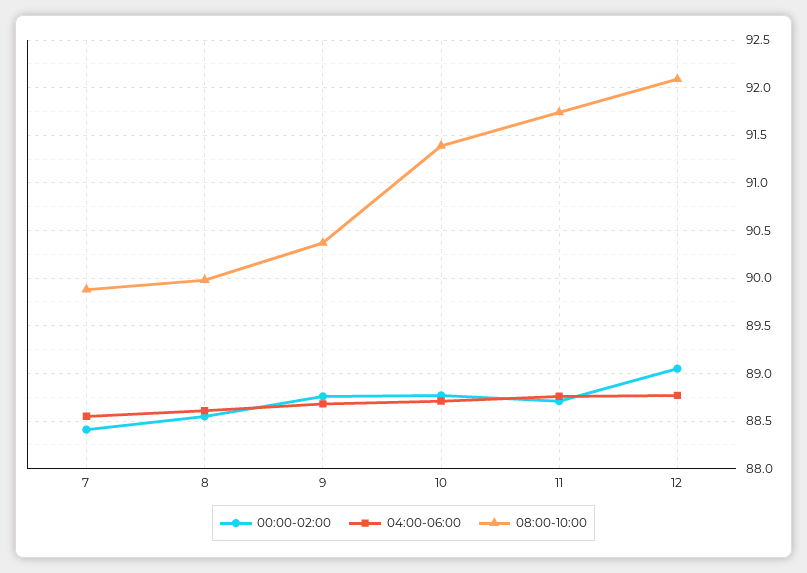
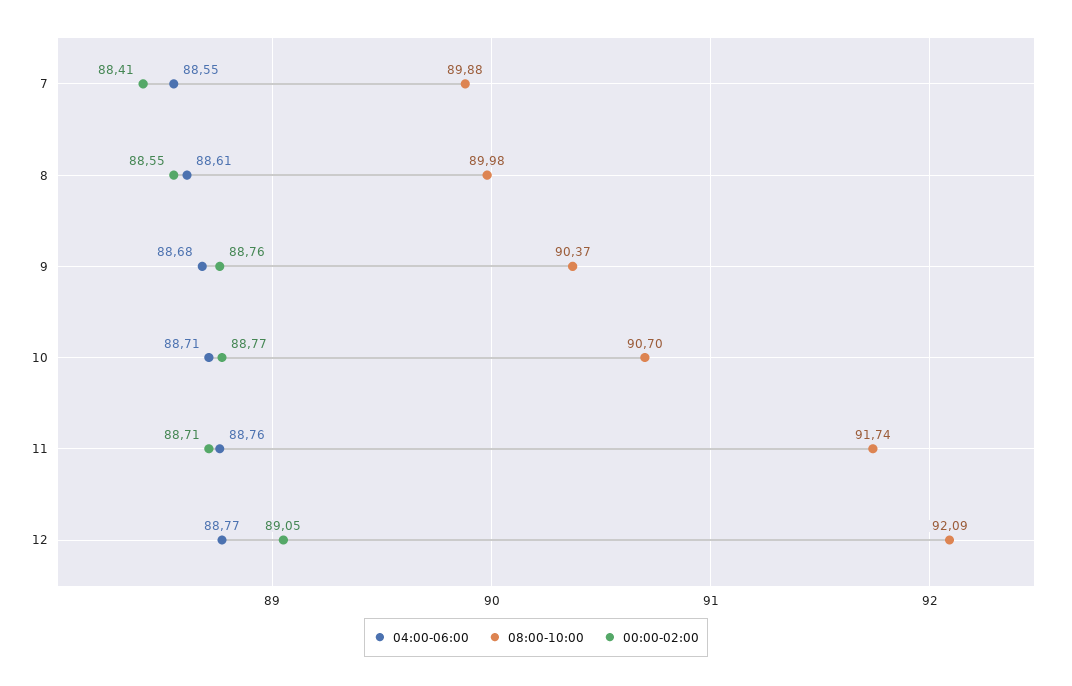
  {
    "00:00-02:00": {
      "7": 88.41,
      "8": 88.55,
      "9": 88.76,
      "10": 88.77,
      "11": 88.71,
      "12": 89.05
    },
    "04:00-06:00": {
      "7": 88.55,
      "8": 88.61,
      "9": 88.68,
      "10": 88.71,
      "11": 88.76,
      "12": 88.77
    },
    "08:00-10:00": {
      "7": 89.88,
      "8": 89.98,
      "9": 90.37,
-     "10": 91.4,
+     "10": 90.7,
      "11": 91.74,
      "12": 92.09
    }
  }

